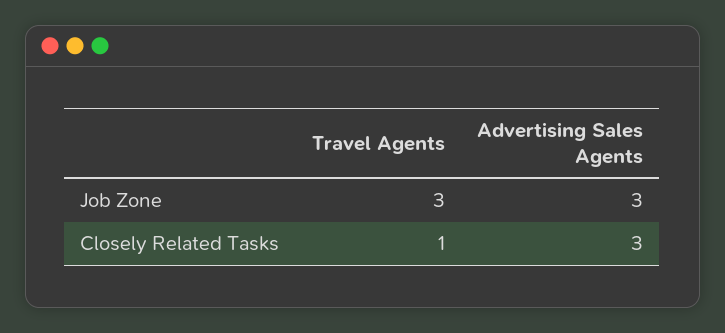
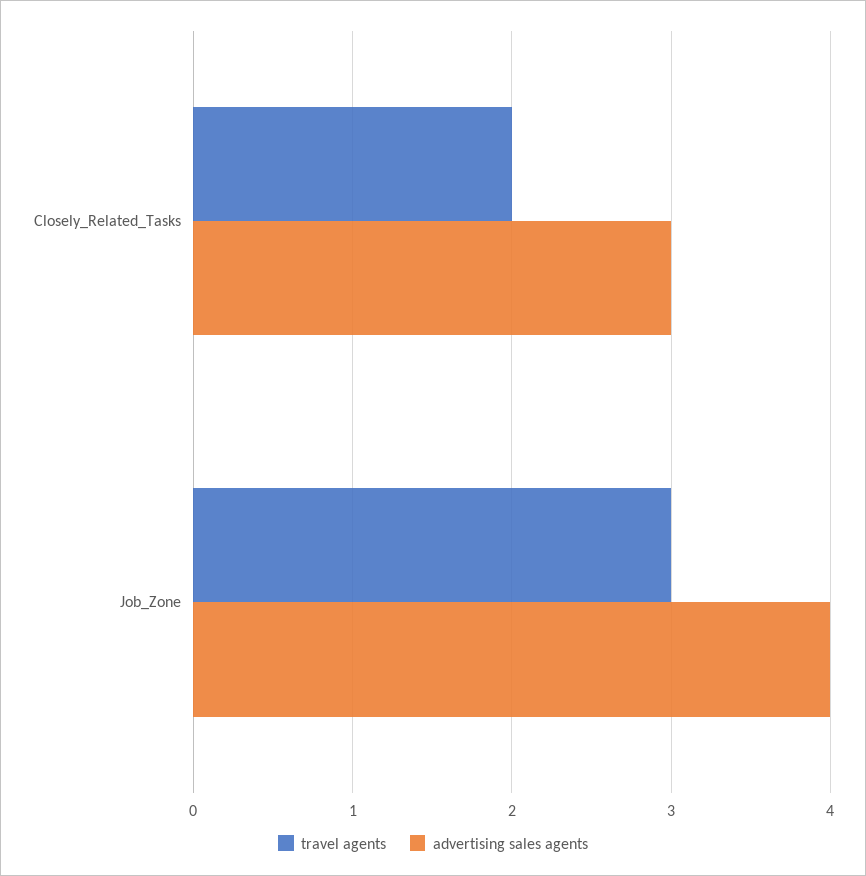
  {
    "Travel Agents": {
      "Job Zone": 3,
-     "Closely Related Tasks": 1
+     "Closely Related Tasks": 2
    },
    "Advertising Sales Agents": {
-     "Job Zone": 3,
+     "Job Zone": 4,
      "Closely Related Tasks": 3
    }
  }

